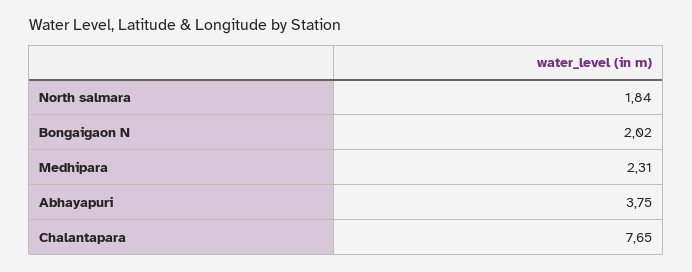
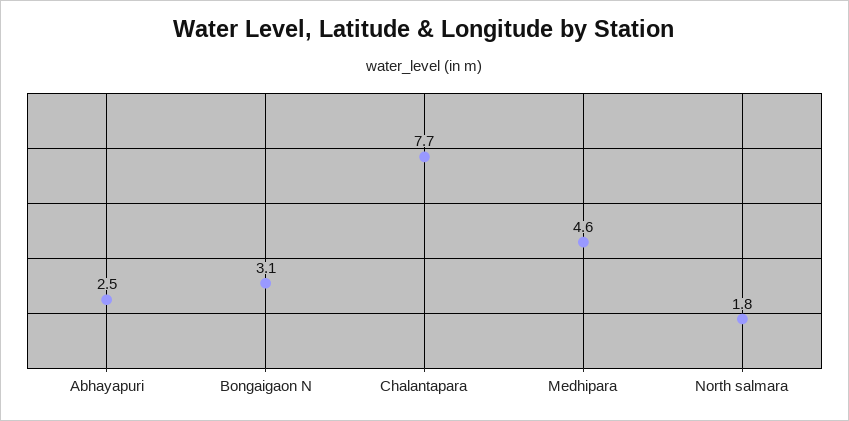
  {
    "North salmara": 1.84,
-   "Bongaigaon N": 2.02,
+   "Bongaigaon N": 3.1,
-   "Medhipara": 2.31,
+   "Medhipara": 4.6,
-   "Abhayapuri": 3.75,
+   "Abhayapuri": 2.5,
    "Chalantapara": 7.65
  }

